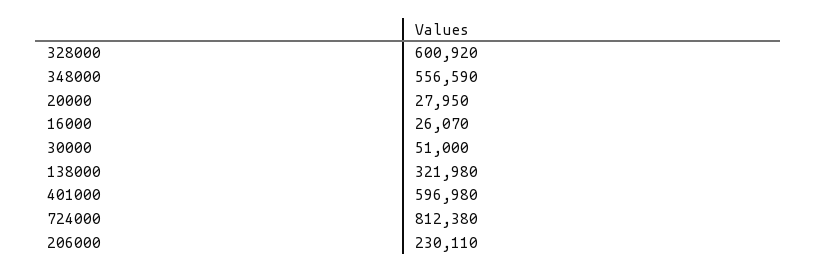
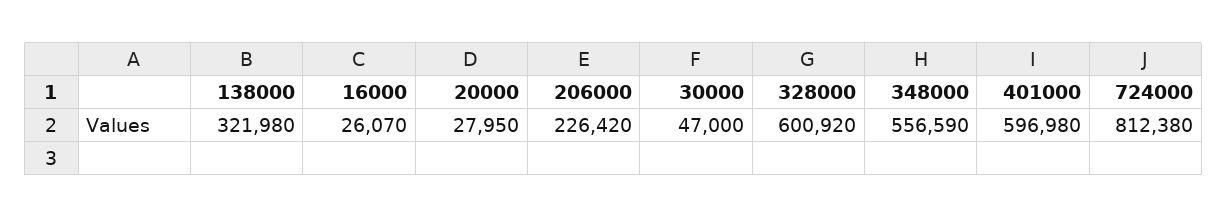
  {
    "328000": 600920,
    "348000": 556590,
    "20000": 27950,
    "16000": 26070,
-   "30000": 51000,
+   "30000": 47000,
    "138000": 321980,
    "401000": 596980,
    "724000": 812380,
-   "206000": 230110
+   "206000": 226420
  }

